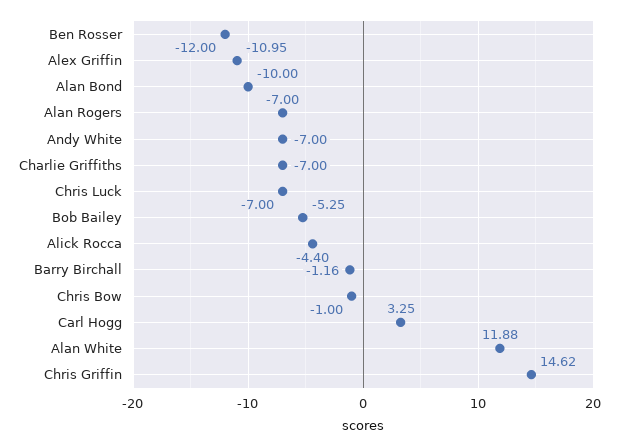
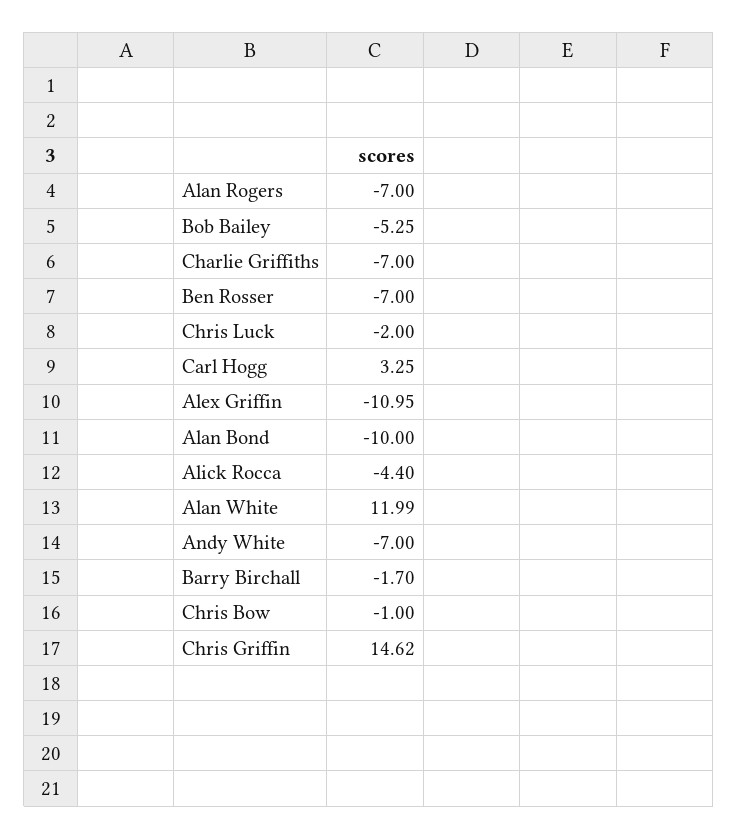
  {
-   "Ben Rosser": -12,
+   "Ben Rosser": -7,
    "Alex Griffin": -10.95,
    "Alan Bond": -10,
    "Alan Rogers": -7,
    "Andy White": -7,
    "Charlie Griffiths": -7,
-   "Chris Luck": -7,
+   "Chris Luck": -2,
    "Bob Bailey": -5.25,
    "Alick Rocca": -4.4,
-   "Barry Birchall": -1.16,
+   "Barry Birchall": -1.7,
    "Chris Bow": -1,
    "Carl Hogg": 3.25,
-   "Alan White": 11.88,
+   "Alan White": 11.99,
    "Chris Griffin": 14.62
  }

